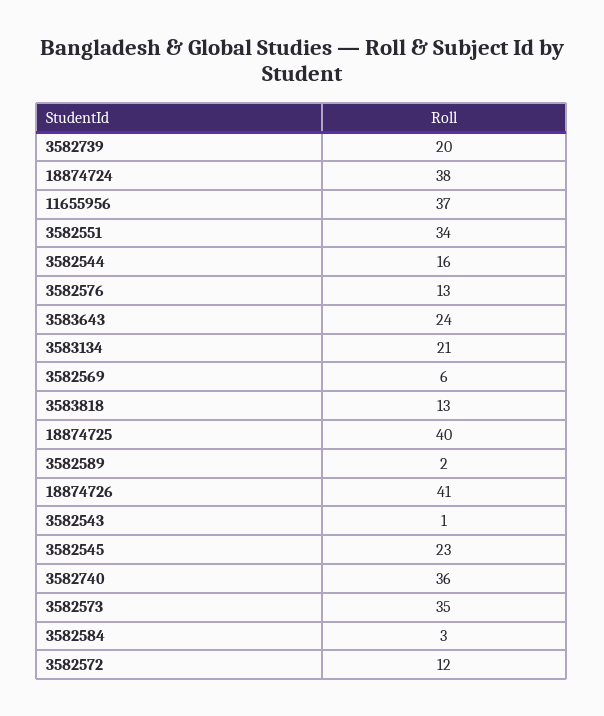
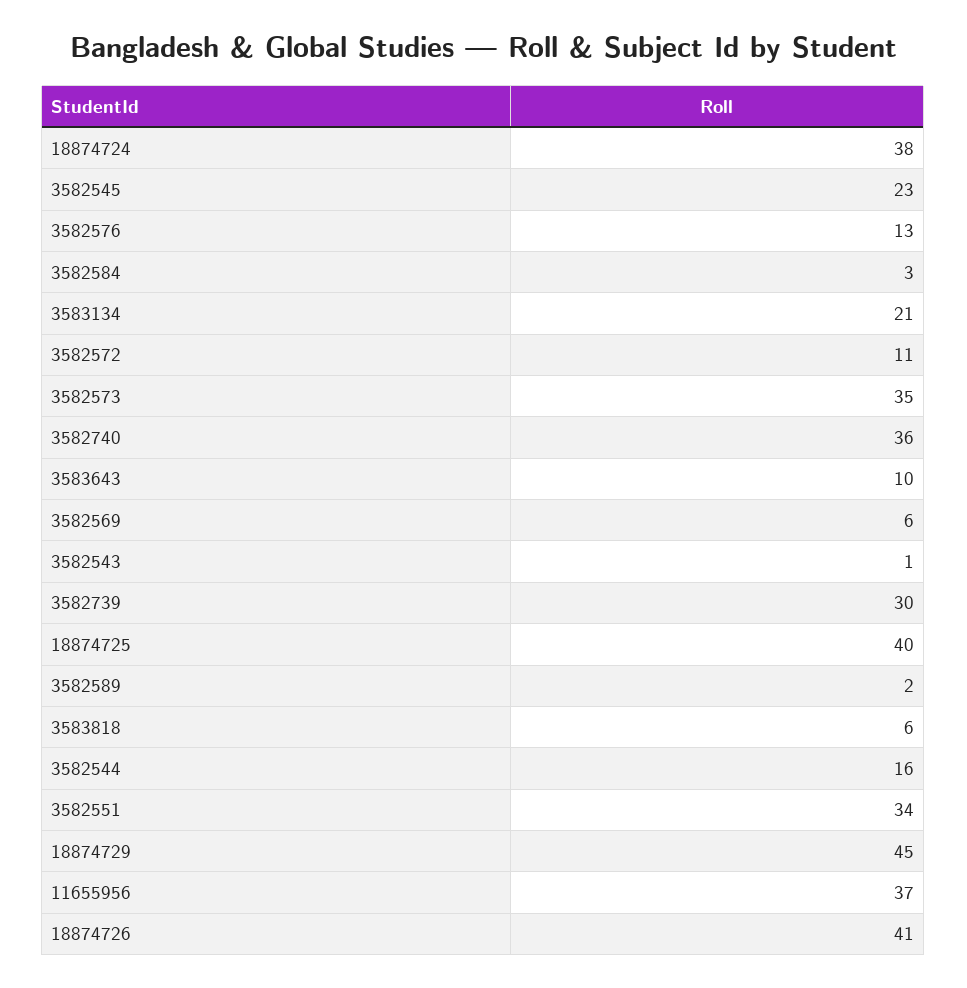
  {
-   "3582739": 20,
+   "3582739": 30,
    "18874724": 38,
    "11655956": 37,
    "3582551": 34,
    "3582544": 16,
    "3582576": 13,
-   "3583643": 24,
+   "3583643": 10,
    "3583134": 21,
    "3582569": 6,
-   "3583818": 13,
+   "3583818": 6,
    "18874725": 40,
    "3582589": 2,
    "18874726": 41,
    "3582543": 1,
    "3582545": 23,
    "3582740": 36,
    "3582573": 35,
    "3582584": 3,
-   "3582572": 12
+   "3582572": 11,
+   "18874729": 45
  }

